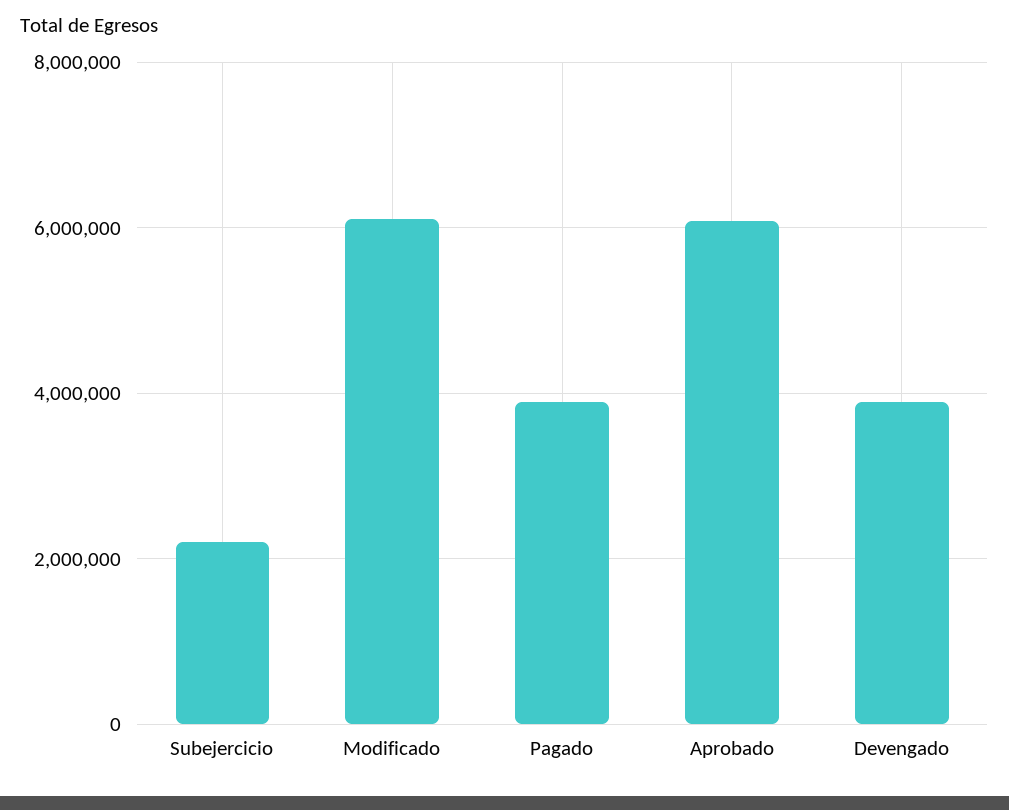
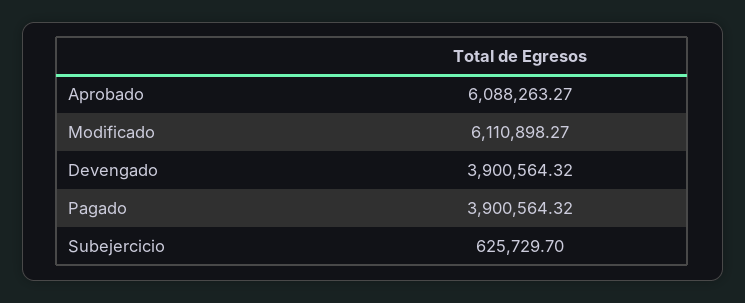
  {
-   "Subejercicio": 2200000,
+   "Subejercicio": 625729.7,
    "Modificado": 6110898.27,
    "Pagado": 3900564.32,
    "Aprobado": 6088263.27,
    "Devengado": 3900564.32
  }

